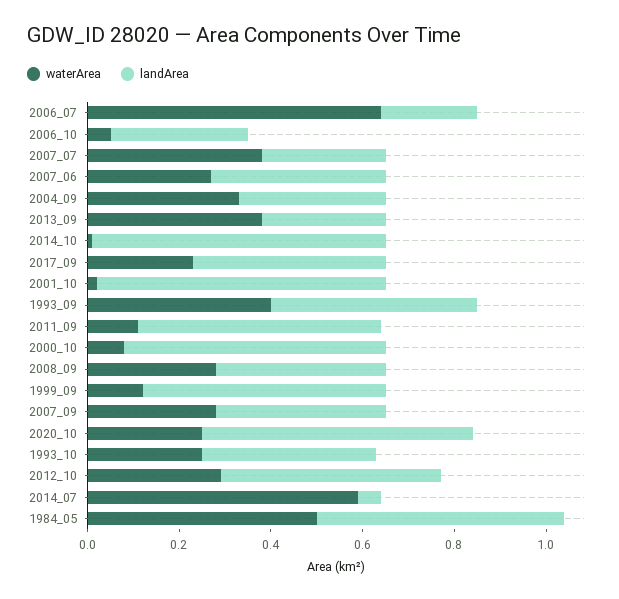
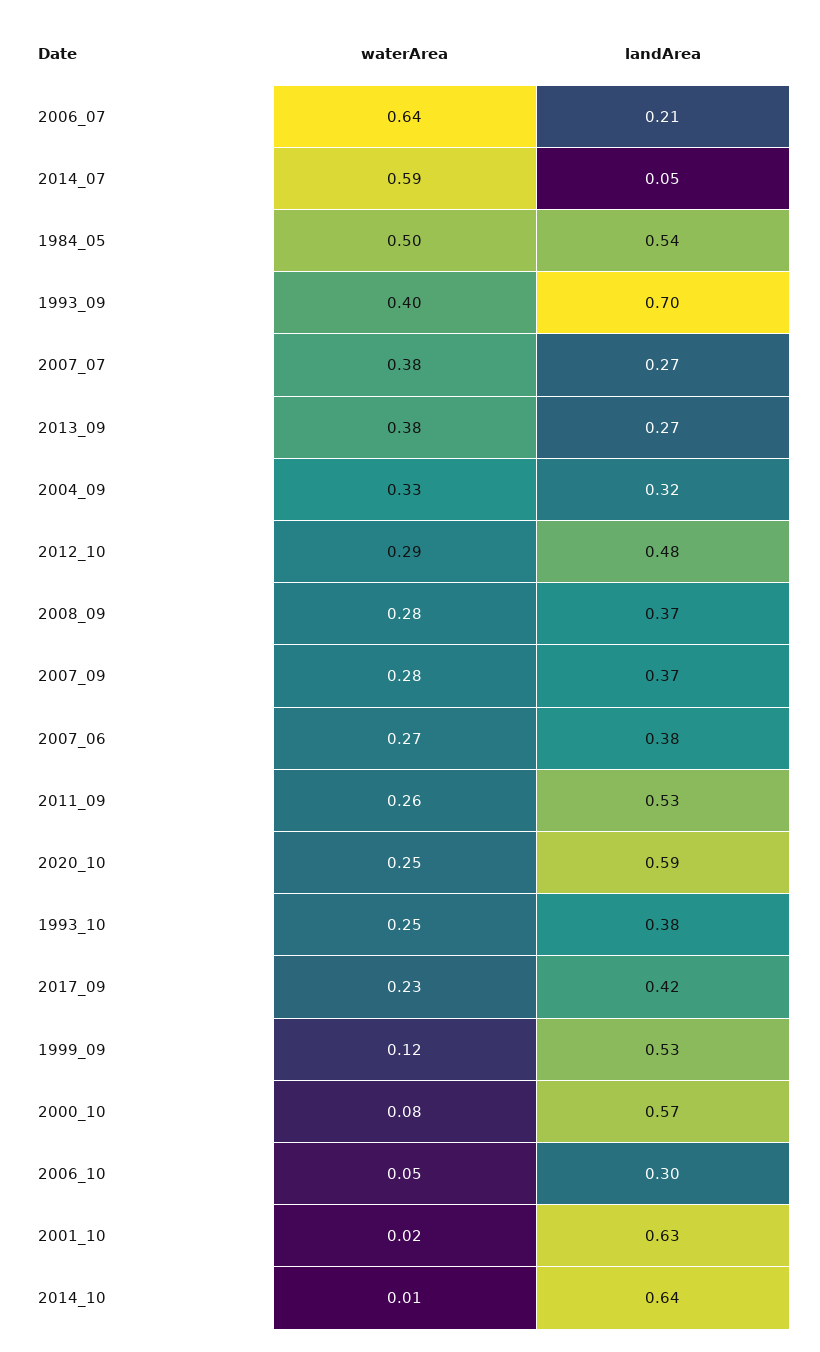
  {
    "waterArea": {
      "2006_07": 0.64,
      "2006_10": 0.05,
      "2007_07": 0.38,
      "2007_06": 0.27,
      "2004_09": 0.33,
      "2013_09": 0.38,
      "2014_10": 0.01,
      "2017_09": 0.23,
      "2001_10": 0.02,
      "1993_09": 0.4,
-     "2011_09": 0.1,
+     "2011_09": 0.26,
      "2000_10": 0.08,
      "2008_09": 0.28,
      "1999_09": 0.12,
      "2007_09": 0.28,
      "2020_10": 0.25,
      "1993_10": 0.25,
      "2012_10": 0.29,
      "2014_07": 0.59,
      "1984_05": 0.5
    },
    "landArea": {
      "2006_07": 0.21,
      "2006_10": 0.3,
      "2007_07": 0.27,
      "2007_06": 0.38,
      "2004_09": 0.32,
      "2013_09": 0.27,
      "2014_10": 0.64,
      "2017_09": 0.42,
      "2001_10": 0.63,
-     "1993_09": 0.45,
+     "1993_09": 0.7,
      "2011_09": 0.53,
      "2000_10": 0.57,
      "2008_09": 0.37,
      "1999_09": 0.53,
      "2007_09": 0.37,
      "2020_10": 0.59,
      "1993_10": 0.38,
      "2012_10": 0.48,
      "2014_07": 0.05,
      "1984_05": 0.54
    }
  }

